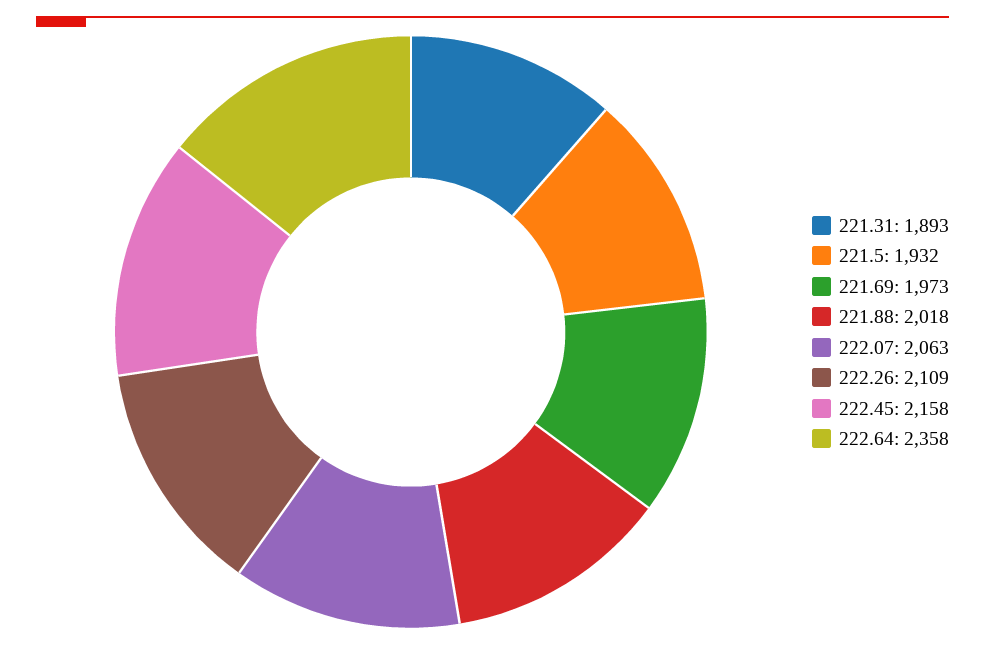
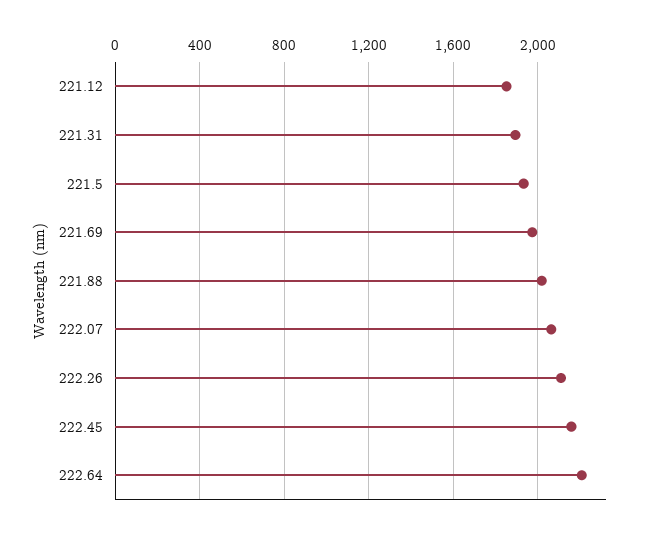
  {
    "221.31": 1893,
    "221.5": 1932,
    "221.69": 1973,
    "221.88": 2018,
    "222.07": 2063,
    "222.26": 2109,
    "222.45": 2158,
-   "222.64": 2358
+   "222.64": 2200,
+   "221.12": 1850
  }

